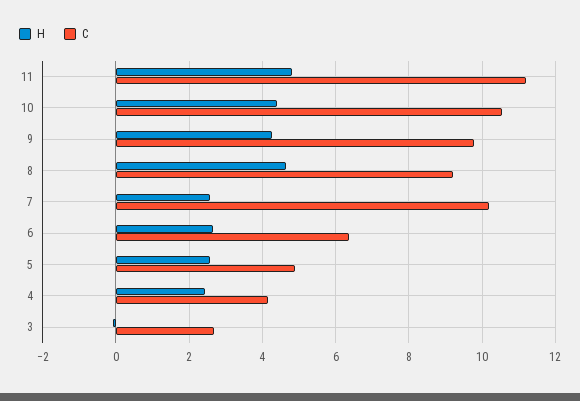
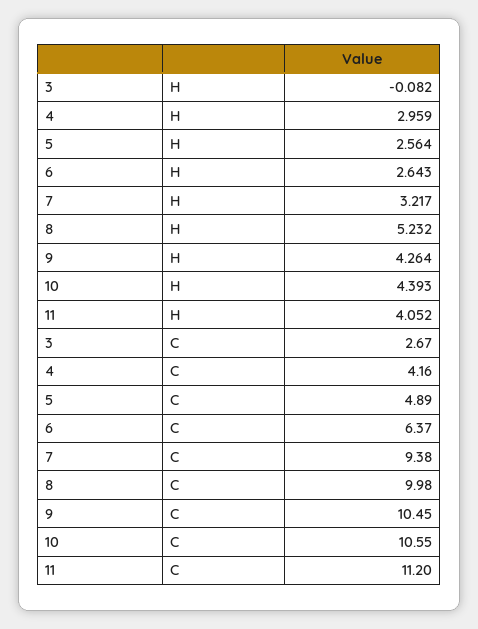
  {
    "H": {
-     "11": 4.8,
+     "11": 4.052,
      "10": 4.393,
      "9": 4.264,
-     "8": 4.6,
+     "8": 5.232,
-     "7": 2.6,
+     "7": 3.217,
      "6": 2.643,
      "5": 2.564,
-     "4": 2.4,
+     "4": 2.959,
      "3": -0.082
    },
    "C": {
      "11": 11.2,
      "10": 10.55,
-     "9": 9.8,
+     "9": 10.45,
-     "8": 9.2,
+     "8": 9.98,
-     "7": 10.2,
+     "7": 9.38,
      "6": 6.37,
      "5": 4.89,
      "4": 4.16,
      "3": 2.67
    }
  }

